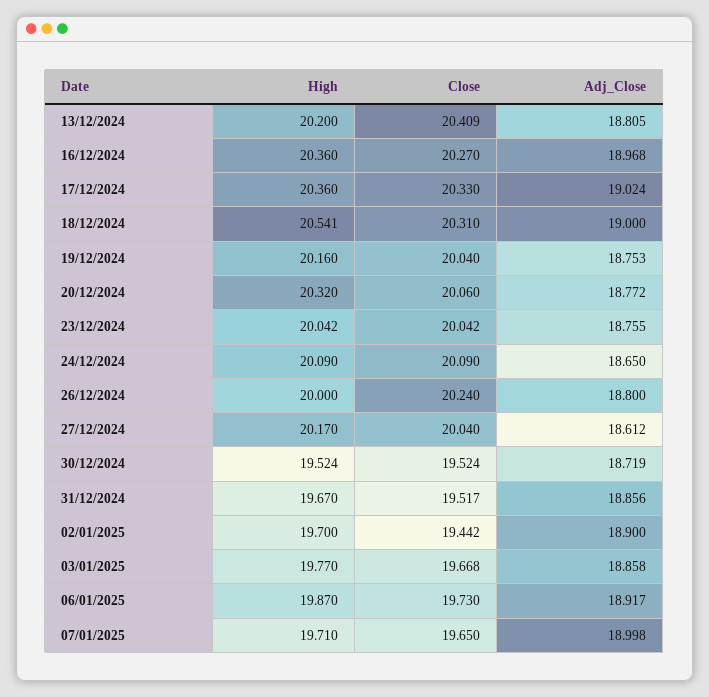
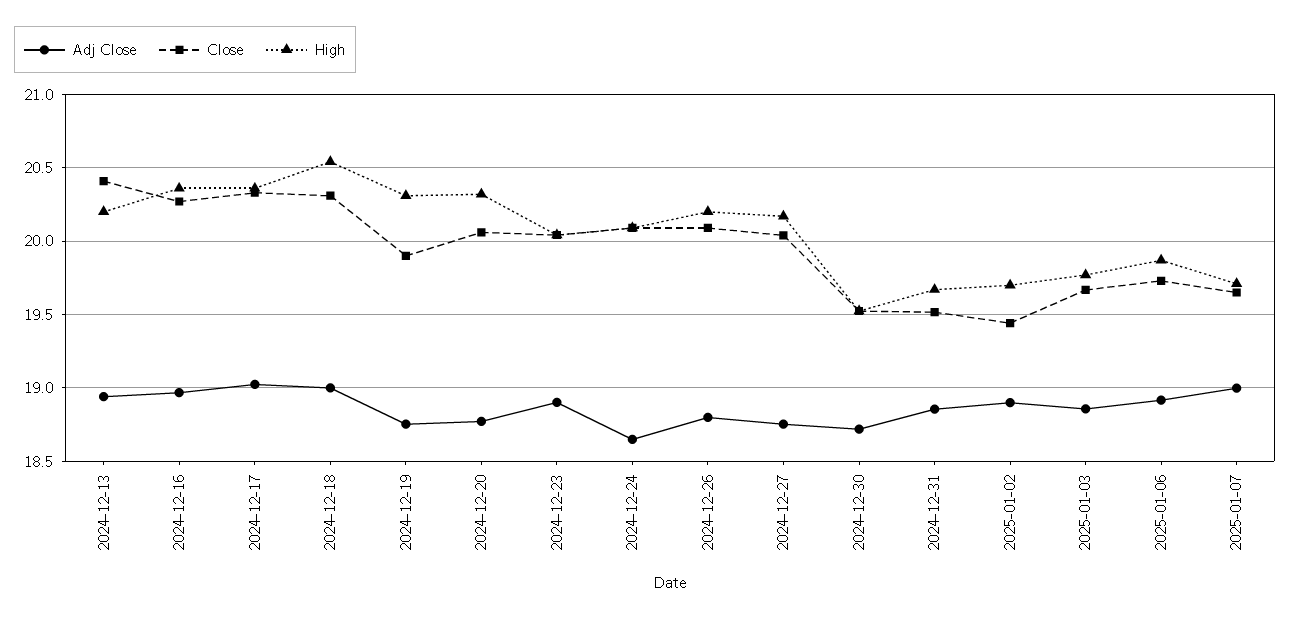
  {
    "High": {
      "13/12/2024": 20.2,
      "16/12/2024": 20.36,
      "17/12/2024": 20.36,
      "18/12/2024": 20.541,
-     "19/12/2024": 20.16,
+     "19/12/2024": 20.3,
      "20/12/2024": 20.32,
      "23/12/2024": 20.042,
      "24/12/2024": 20.09,
-     "26/12/2024": 20,
+     "26/12/2024": 20.2,
      "27/12/2024": 20.17,
      "30/12/2024": 19.524,
      "31/12/2024": 19.67,
      "02/01/2025": 19.7,
      "03/01/2025": 19.77,
      "06/01/2025": 19.87,
      "07/01/2025": 19.71
    },
    "Close": {
      "13/12/2024": 20.409,
      "16/12/2024": 20.27,
      "17/12/2024": 20.33,
      "18/12/2024": 20.31,
-     "19/12/2024": 20.04,
+     "19/12/2024": 19.9,
      "20/12/2024": 20.06,
      "23/12/2024": 20.042,
      "24/12/2024": 20.09,
-     "26/12/2024": 20.24,
+     "26/12/2024": 20.1,
      "27/12/2024": 20.04,
      "30/12/2024": 19.524,
      "31/12/2024": 19.517,
      "02/01/2025": 19.442,
      "03/01/2025": 19.668,
      "06/01/2025": 19.73,
      "07/01/2025": 19.65
    },
    "Adj_Close": {
-     "13/12/2024": 18.805,
+     "13/12/2024": 18.95,
      "16/12/2024": 18.968,
      "17/12/2024": 19.024,
      "18/12/2024": 19,
      "19/12/2024": 18.753,
      "20/12/2024": 18.772,
-     "23/12/2024": 18.755,
+     "23/12/2024": 18.9,
      "24/12/2024": 18.65,
      "26/12/2024": 18.8,
-     "27/12/2024": 18.612,
+     "27/12/2024": 18.75,
      "30/12/2024": 18.719,
      "31/12/2024": 18.856,
      "02/01/2025": 18.9,
      "03/01/2025": 18.858,
      "06/01/2025": 18.917,
      "07/01/2025": 18.998
    }
  }

